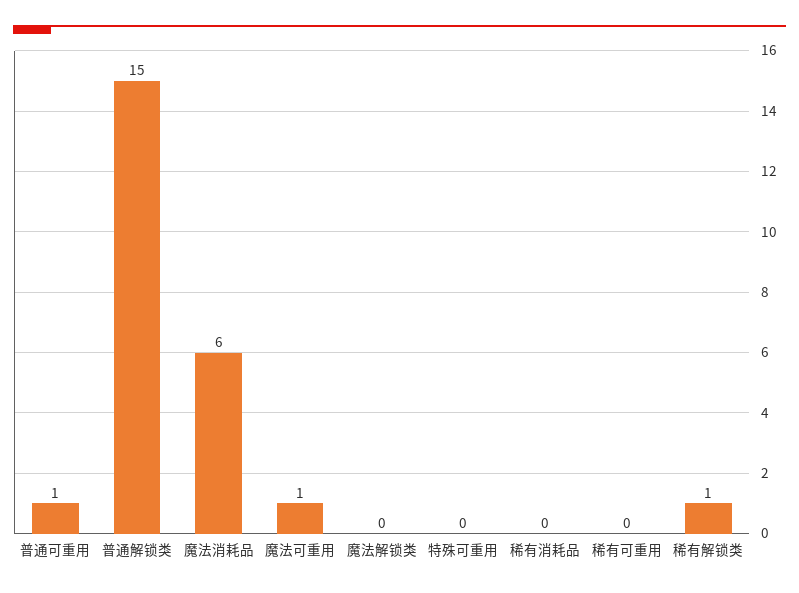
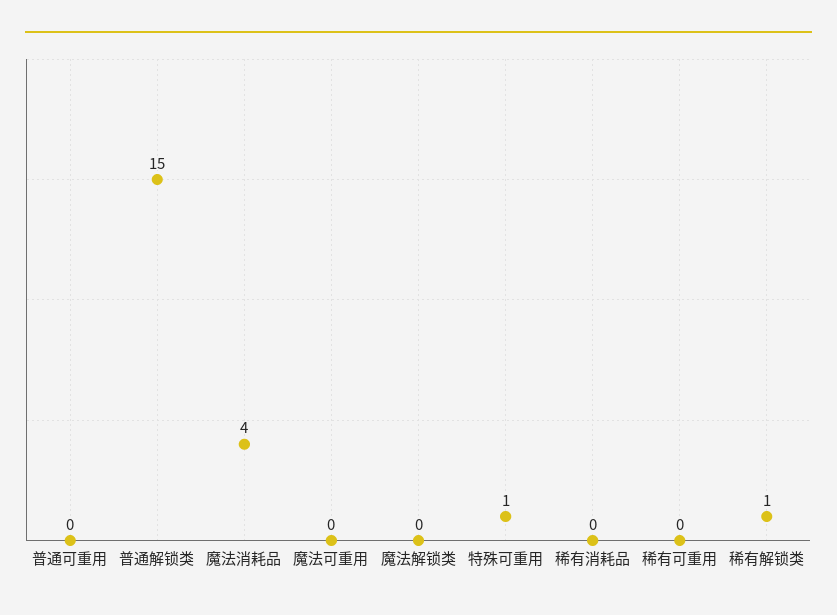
  {
-   "普通可重用": 1,
+   "普通可重用": 0,
    "普通解锁类": 15,
-   "魔法消耗品": 6,
+   "魔法消耗品": 4,
-   "魔法可重用": 1,
+   "魔法可重用": 0,
    "魔法解锁类": 0,
-   "特殊可重用": 0,
+   "特殊可重用": 1,
    "稀有消耗品": 0,
    "稀有可重用": 0,
    "稀有解锁类": 1
  }

